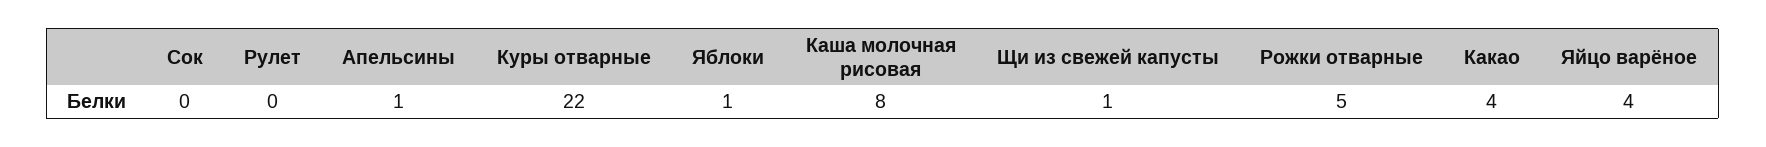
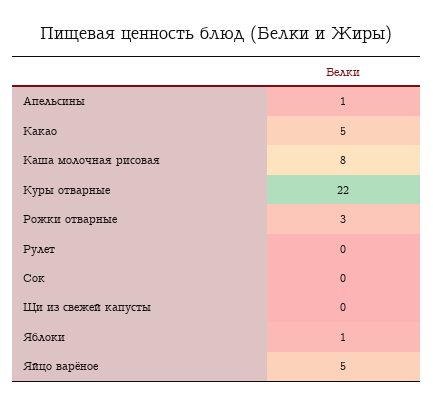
  {
    "Сок": 0,
    "Рулет": 0,
    "Апельсины": 1,
    "Куры отварные": 22,
    "Яблоки": 1,
    "Каша молочная рисовая": 8,
-   "Щи из свежей капусты": 1,
+   "Щи из свежей капусты": 0,
-   "Рожки отварные": 5,
+   "Рожки отварные": 3,
-   "Какао": 4,
+   "Какао": 5,
-   "Яйцо варёное": 4
+   "Яйцо варёное": 5
  }

